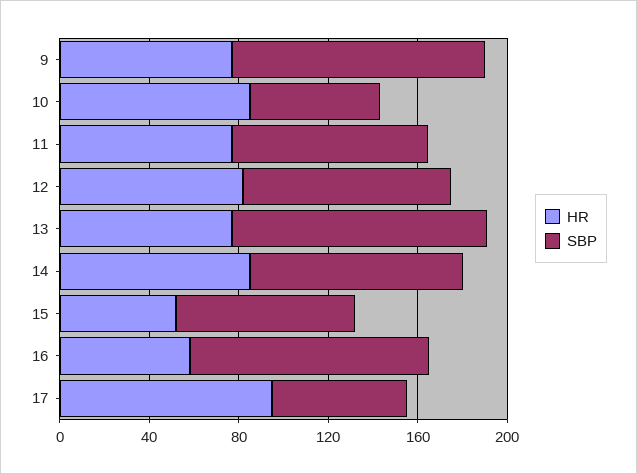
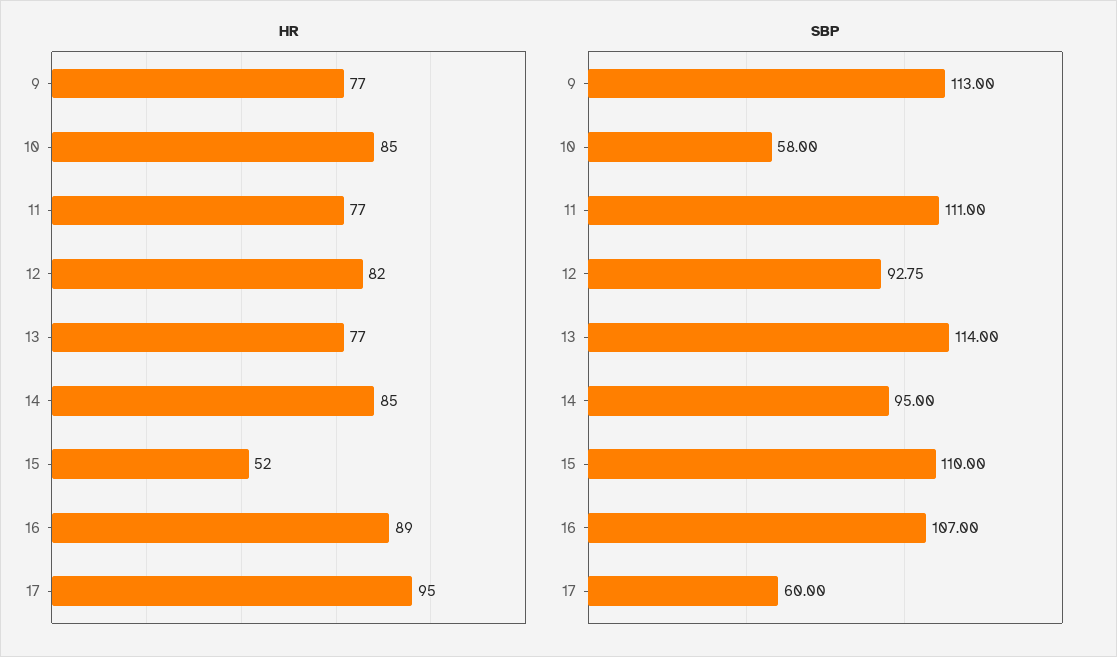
  {
    "HR": {
      "9": 77,
      "10": 85,
      "11": 77,
      "12": 82,
      "13": 77,
      "14": 85,
      "15": 52,
-     "16": 60,
+     "16": 89,
      "17": 95
    },
    "SBP": {
      "9": 113,
      "10": 58,
-     "11": 90,
+     "11": 111,
      "12": 92.75,
      "13": 114,
      "14": 95,
-     "15": 80,
+     "15": 110,
      "16": 107,
      "17": 60
    }
  }

